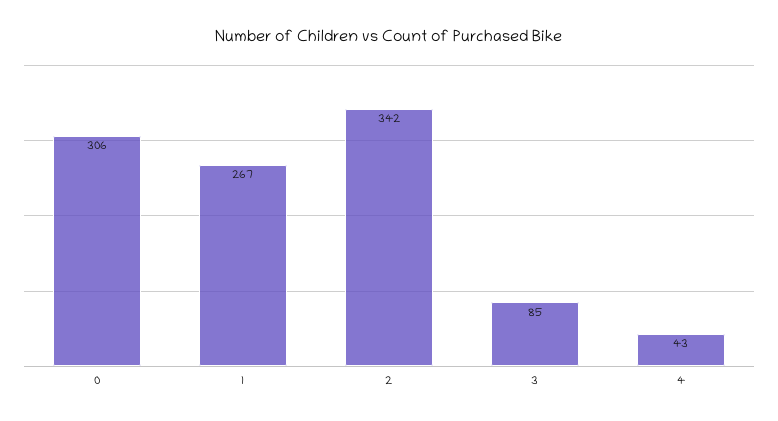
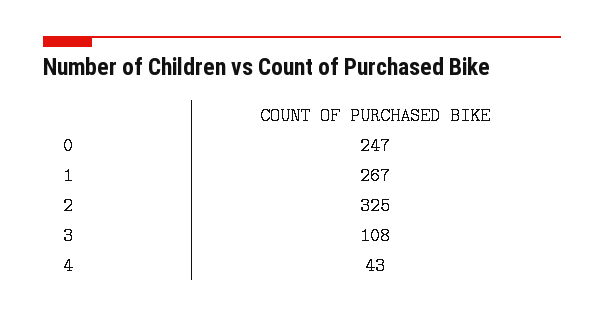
  {
-   "0": 306,
+   "0": 247,
    "1": 267,
-   "2": 342,
+   "2": 325,
-   "3": 85,
+   "3": 108,
    "4": 43
  }

